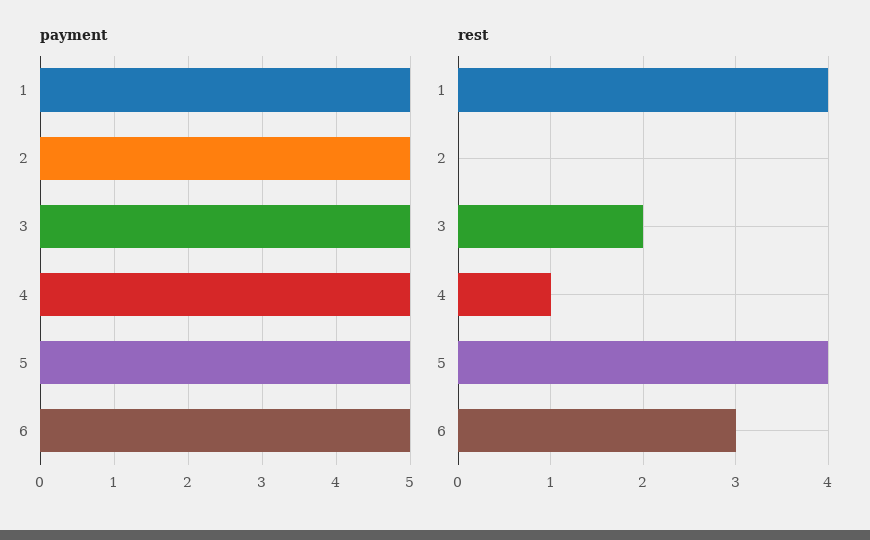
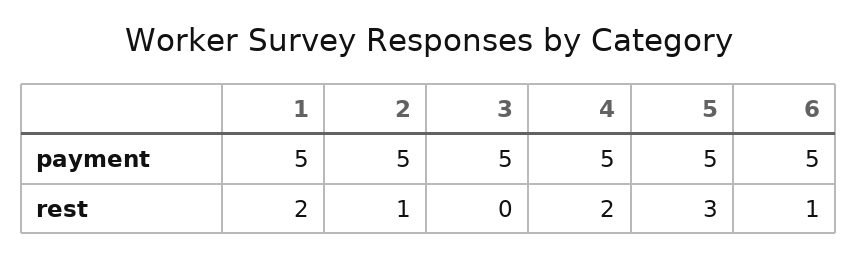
  {
    "payment": {
      "1": 5,
      "2": 5,
      "3": 5,
      "4": 5,
      "5": 5,
      "6": 5
    },
    "rest": {
-     "1": 4,
+     "1": 2,
-     "2": 0,
+     "2": 1,
-     "3": 2,
+     "3": 0,
-     "4": 1,
+     "4": 2,
-     "5": 4,
+     "5": 3,
-     "6": 3
+     "6": 1
    }
  }

